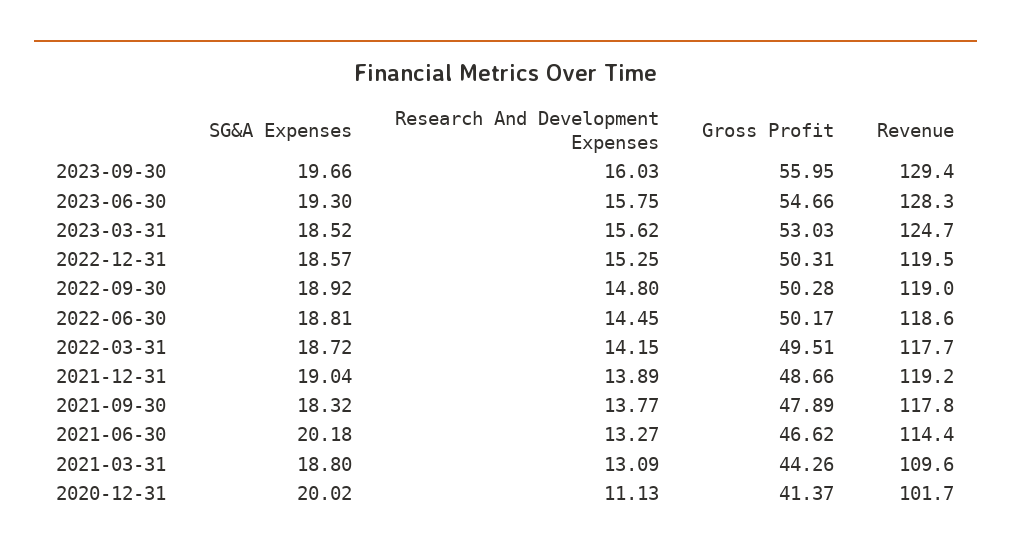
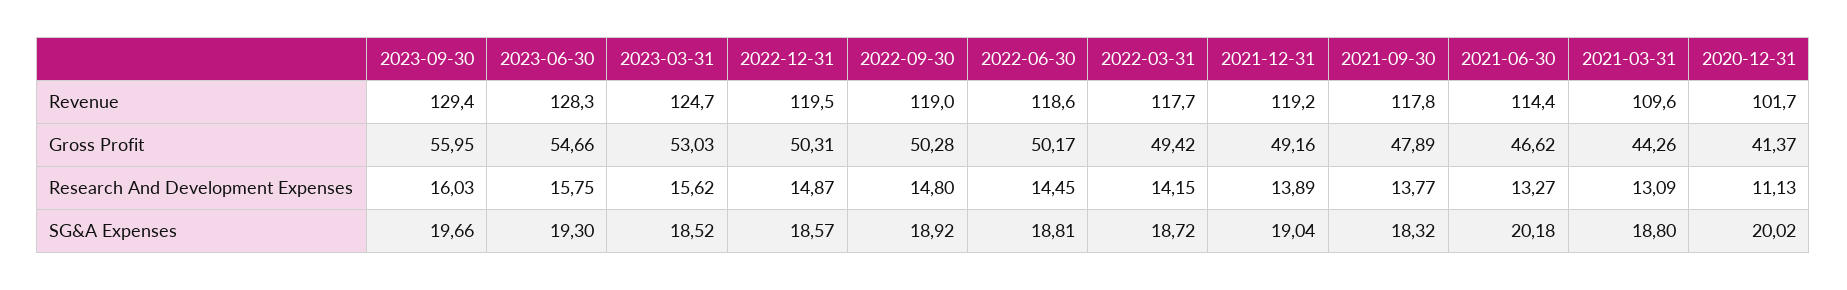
  {
    "SG&A Expenses": {
      "2023-09-30": 19.66,
      "2023-06-30": 19.3,
      "2023-03-31": 18.52,
      "2022-12-31": 18.57,
      "2022-09-30": 18.92,
      "2022-06-30": 18.81,
      "2022-03-31": 18.72,
      "2021-12-31": 19.04,
      "2021-09-30": 18.32,
      "2021-06-30": 20.18,
      "2021-03-31": 18.8,
      "2020-12-31": 20.02
    },
    "Research And Development Expenses": {
      "2023-09-30": 16.03,
      "2023-06-30": 15.75,
      "2023-03-31": 15.62,
-     "2022-12-31": 15.25,
+     "2022-12-31": 14.87,
      "2022-09-30": 14.8,
      "2022-06-30": 14.45,
      "2022-03-31": 14.15,
      "2021-12-31": 13.89,
      "2021-09-30": 13.77,
      "2021-06-30": 13.27,
      "2021-03-31": 13.09,
      "2020-12-31": 11.13
    },
    "Gross Profit": {
      "2023-09-30": 55.95,
      "2023-06-30": 54.66,
      "2023-03-31": 53.03,
      "2022-12-31": 50.31,
      "2022-09-30": 50.28,
      "2022-06-30": 50.17,
-     "2022-03-31": 49.51,
+     "2022-03-31": 49.42,
-     "2021-12-31": 48.66,
+     "2021-12-31": 49.16,
      "2021-09-30": 47.89,
      "2021-06-30": 46.62,
      "2021-03-31": 44.26,
      "2020-12-31": 41.37
    },
    "Revenue": {
      "2023-09-30": 129.4,
      "2023-06-30": 128.3,
      "2023-03-31": 124.7,
      "2022-12-31": 119.5,
      "2022-09-30": 119,
      "2022-06-30": 118.6,
      "2022-03-31": 117.7,
      "2021-12-31": 119.2,
      "2021-09-30": 117.8,
      "2021-06-30": 114.4,
      "2021-03-31": 109.6,
      "2020-12-31": 101.7
    }
  }

